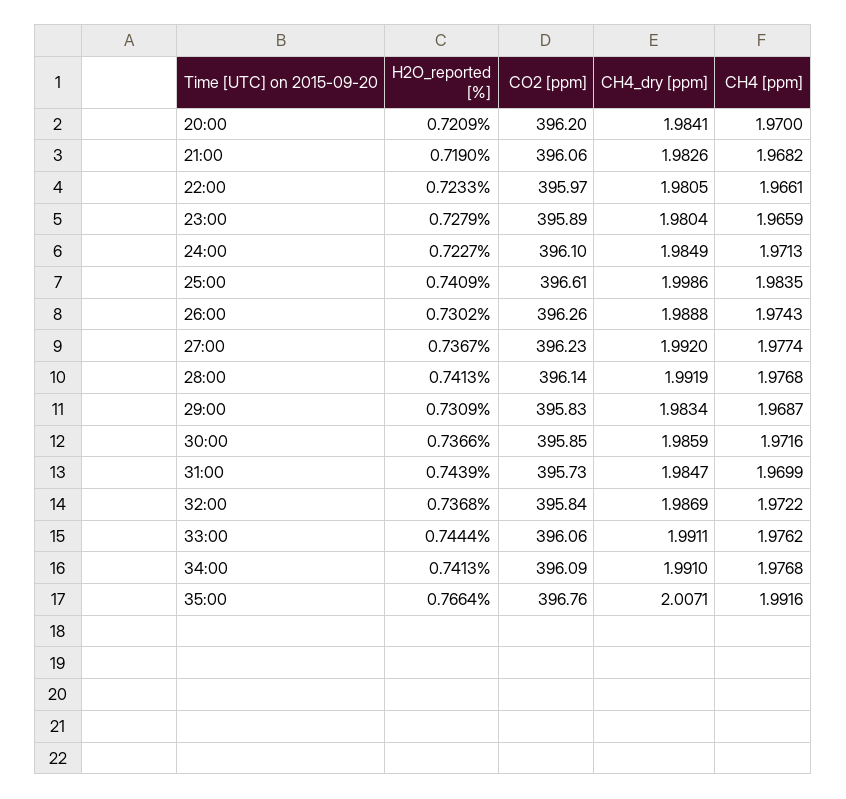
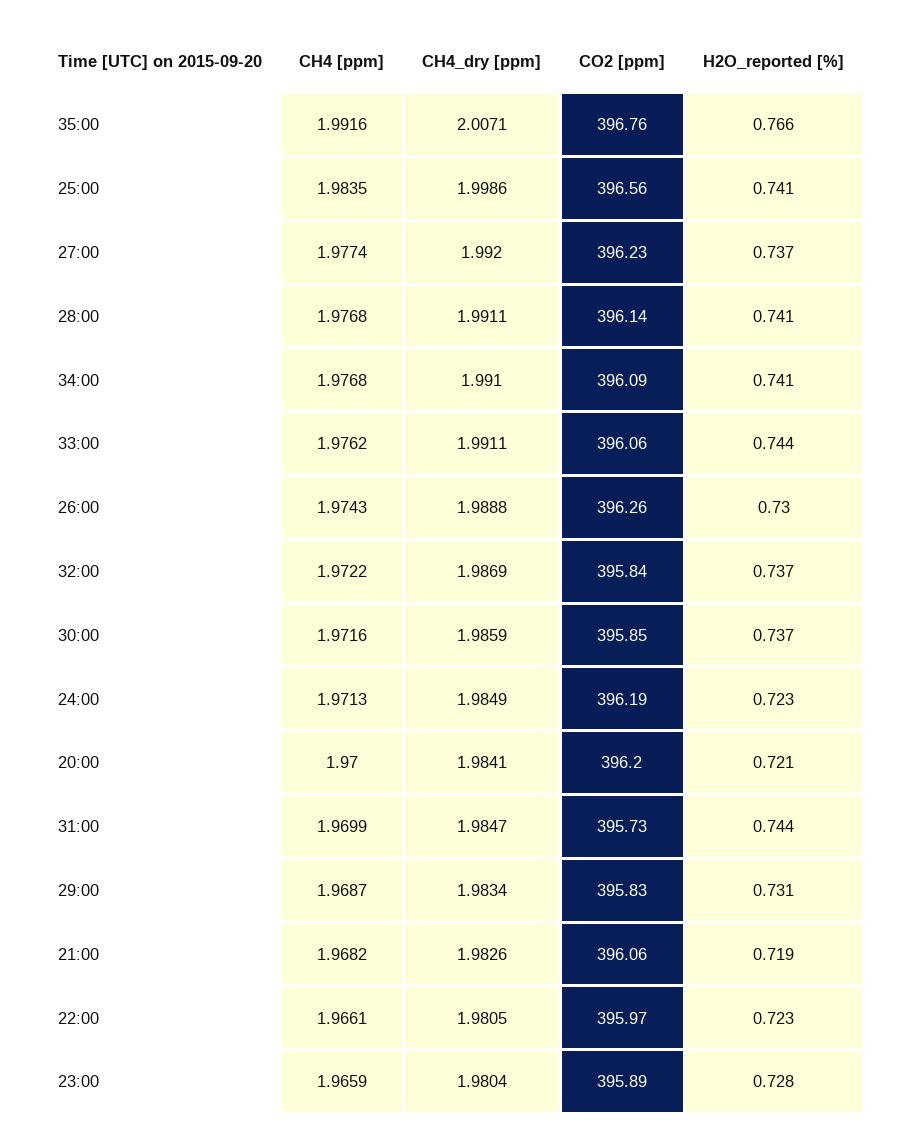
  {
    "H2O_reported [%]": {
      "20:00": 0.7209,
      "21:00": 0.719,
      "22:00": 0.7233,
      "23:00": 0.7279,
      "24:00": 0.7227,
      "25:00": 0.7409,
      "26:00": 0.7302,
      "27:00": 0.7367,
      "28:00": 0.7413,
      "29:00": 0.7309,
      "30:00": 0.7366,
      "31:00": 0.7439,
      "32:00": 0.7368,
      "33:00": 0.7444,
      "34:00": 0.7413,
      "35:00": 0.7664
    },
    "CO2 [ppm]": {
      "20:00": 396.2,
      "21:00": 396.06,
      "22:00": 395.97,
      "23:00": 395.89,
-     "24:00": 396.1,
+     "24:00": 396.19,
-     "25:00": 396.61,
+     "25:00": 396.56,
      "26:00": 396.26,
      "27:00": 396.23,
      "28:00": 396.14,
      "29:00": 395.83,
      "30:00": 395.85,
      "31:00": 395.73,
      "32:00": 395.84,
      "33:00": 396.06,
      "34:00": 396.09,
      "35:00": 396.76
    },
    "CH4_dry [ppm]": {
      "20:00": 1.9841,
      "21:00": 1.9826,
      "22:00": 1.9805,
      "23:00": 1.9804,
      "24:00": 1.9849,
      "25:00": 1.9986,
      "26:00": 1.9888,
      "27:00": 1.992,
-     "28:00": 1.9919,
+     "28:00": 1.9911,
      "29:00": 1.9834,
      "30:00": 1.9859,
      "31:00": 1.9847,
      "32:00": 1.9869,
      "33:00": 1.9911,
      "34:00": 1.991,
      "35:00": 2.0071
    },
    "CH4 [ppm]": {
      "20:00": 1.97,
      "21:00": 1.9682,
      "22:00": 1.9661,
      "23:00": 1.9659,
      "24:00": 1.9713,
      "25:00": 1.9835,
      "26:00": 1.9743,
      "27:00": 1.9774,
      "28:00": 1.9768,
      "29:00": 1.9687,
      "30:00": 1.9716,
      "31:00": 1.9699,
      "32:00": 1.9722,
      "33:00": 1.9762,
      "34:00": 1.9768,
      "35:00": 1.9916
    }
  }

